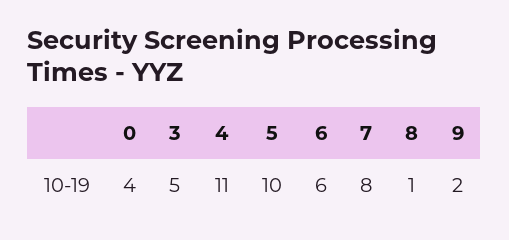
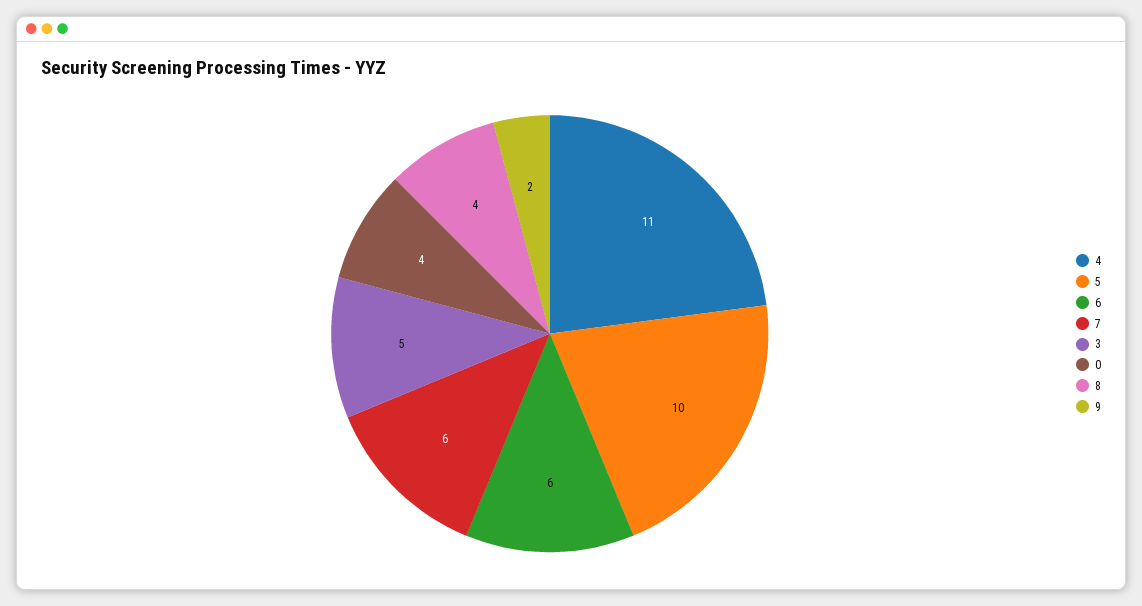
  {
    "0": 4,
    "3": 5,
    "4": 11,
    "5": 10,
    "6": 6,
-   "7": 8,
+   "7": 6,
-   "8": 1,
+   "8": 4,
    "9": 2
  }

